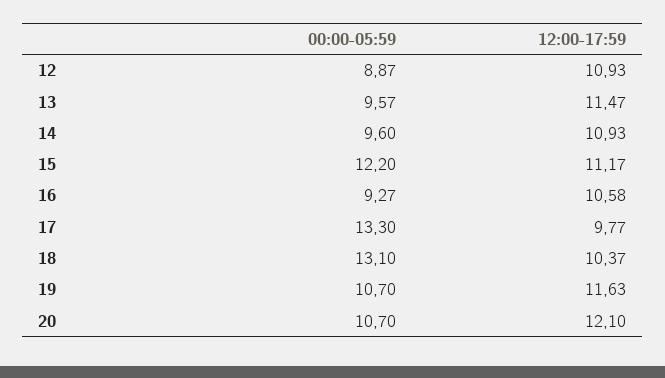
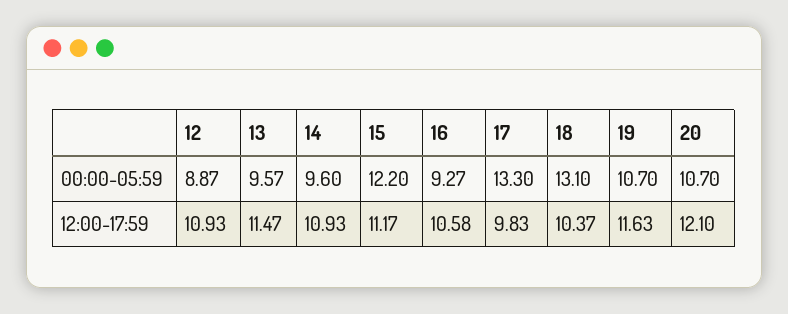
  {
    "00:00-05:59": {
      "12": 8.87,
      "13": 9.57,
      "14": 9.6,
      "15": 12.2,
      "16": 9.27,
      "17": 13.3,
      "18": 13.1,
      "19": 10.7,
      "20": 10.7
    },
    "12:00-17:59": {
      "12": 10.93,
      "13": 11.47,
      "14": 10.93,
      "15": 11.17,
      "16": 10.58,
-     "17": 9.77,
+     "17": 9.83,
      "18": 10.37,
      "19": 11.63,
      "20": 12.1
    }
  }

